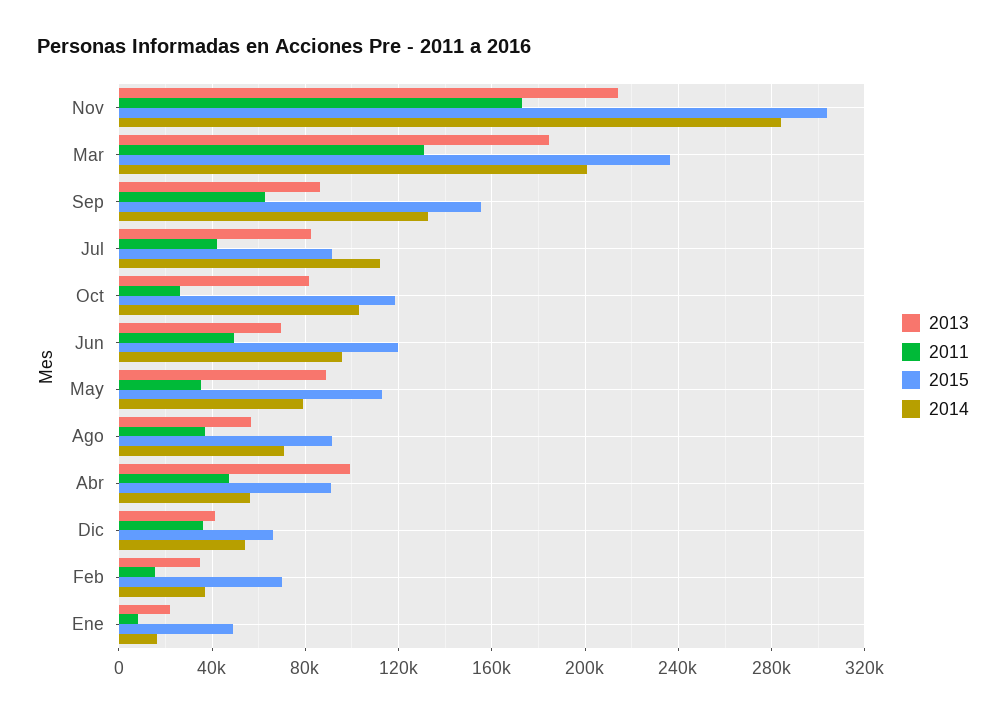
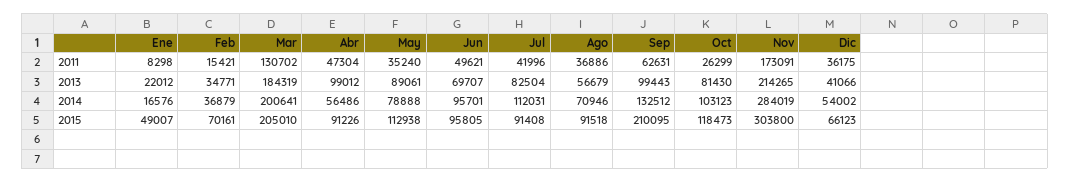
  {
    "2013": {
      "Nov": 214265,
      "Mar": 184319,
-     "Sep": 85000,
+     "Sep": 99443,
      "Jul": 82504,
      "Oct": 81430,
      "Jun": 69707,
      "May": 89061,
      "Ago": 56679,
      "Abr": 99012,
      "Dic": 41066,
      "Feb": 34771,
      "Ene": 22012
    },
    "2011": {
      "Nov": 173091,
      "Mar": 130702,
      "Sep": 62631,
      "Jul": 41996,
      "Oct": 26299,
      "Jun": 49621,
      "May": 35240,
      "Ago": 36886,
      "Abr": 47304,
      "Dic": 36175,
      "Feb": 15421,
      "Ene": 8298
    },
    "2015": {
      "Nov": 303800,
-     "Mar": 235000,
+     "Mar": 205010,
-     "Sep": 155000,
+     "Sep": 210095,
      "Jul": 91408,
      "Oct": 118473,
-     "Jun": 120000,
+     "Jun": 95805,
      "May": 112938,
      "Ago": 91518,
      "Abr": 91226,
      "Dic": 66123,
      "Feb": 70161,
      "Ene": 49007
    },
    "2014": {
      "Nov": 284019,
      "Mar": 200641,
      "Sep": 132512,
      "Jul": 112031,
      "Oct": 103123,
      "Jun": 95701,
      "May": 78888,
      "Ago": 70946,
      "Abr": 56486,
      "Dic": 54002,
      "Feb": 36879,
      "Ene": 16576
    }
  }

